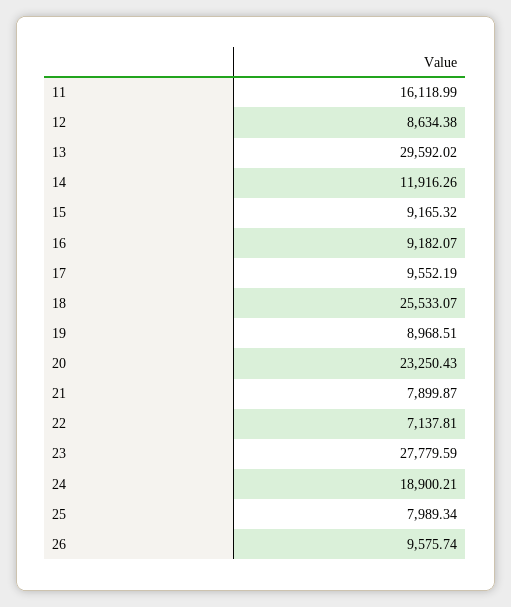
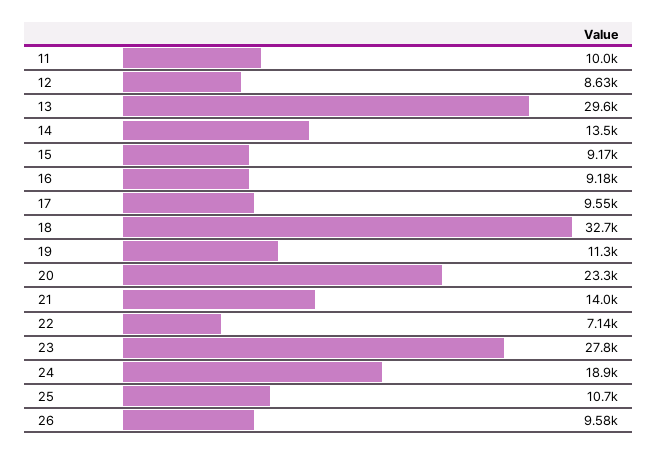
  {
-   "11": 16118.99,
+   "11": 10000,
    "12": 8634.38,
    "13": 29592.02,
-   "14": 11916.26,
+   "14": 13500,
    "15": 9165.32,
    "16": 9182.07,
    "17": 9552.19,
-   "18": 25533.07,
+   "18": 32700,
-   "19": 8968.51,
+   "19": 11300,
    "20": 23250.43,
-   "21": 7899.87,
+   "21": 14000,
    "22": 7137.81,
    "23": 27779.59,
    "24": 18900.21,
-   "25": 7989.34,
+   "25": 10700,
    "26": 9575.74
  }

